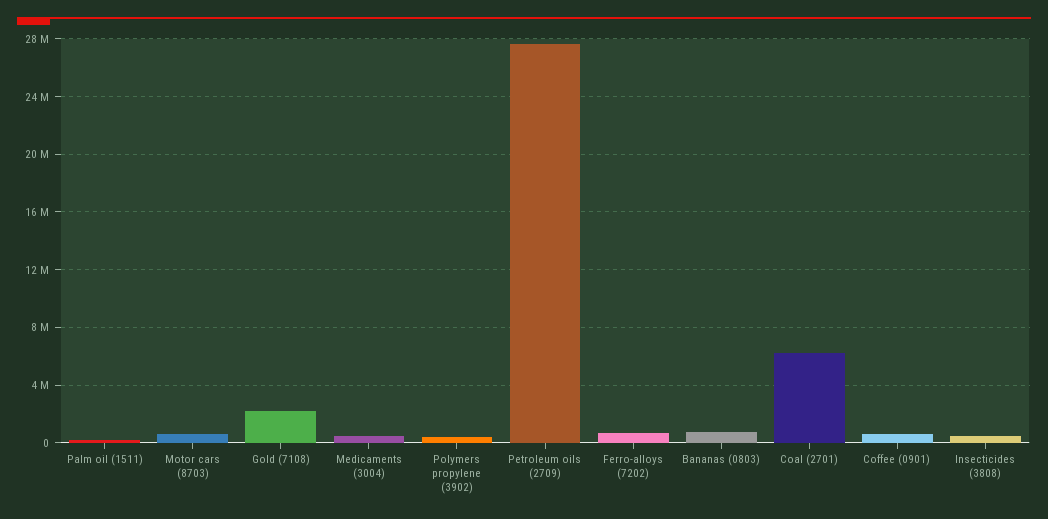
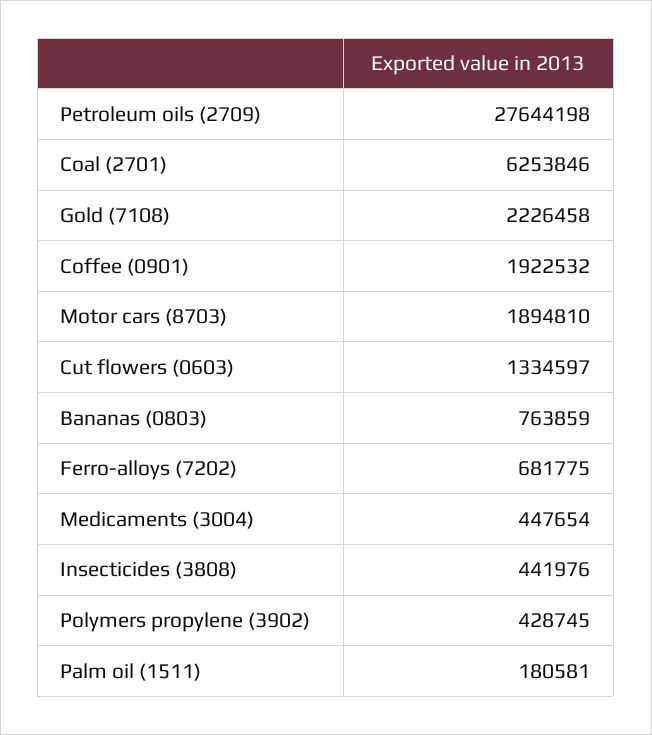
  {
    "Palm oil (1511)": 180581,
-   "Motor cars (8703)": 500000,
+   "Motor cars (8703)": 1894810,
    "Gold (7108)": 2226458,
    "Medicaments (3004)": 447654,
    "Polymers propylene (3902)": 428745,
    "Petroleum oils (2709)": 27644198,
    "Ferro-alloys (7202)": 681775,
    "Bananas (0803)": 763859,
    "Coal (2701)": 6253846,
-   "Coffee (0901)": 500000,
+   "Coffee (0901)": 1922532,
-   "Insecticides (3808)": 441976
+   "Insecticides (3808)": 441976,
+   "Cut flowers (0603)": 1334597
  }

